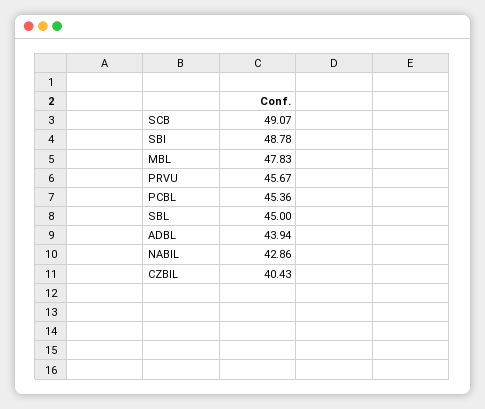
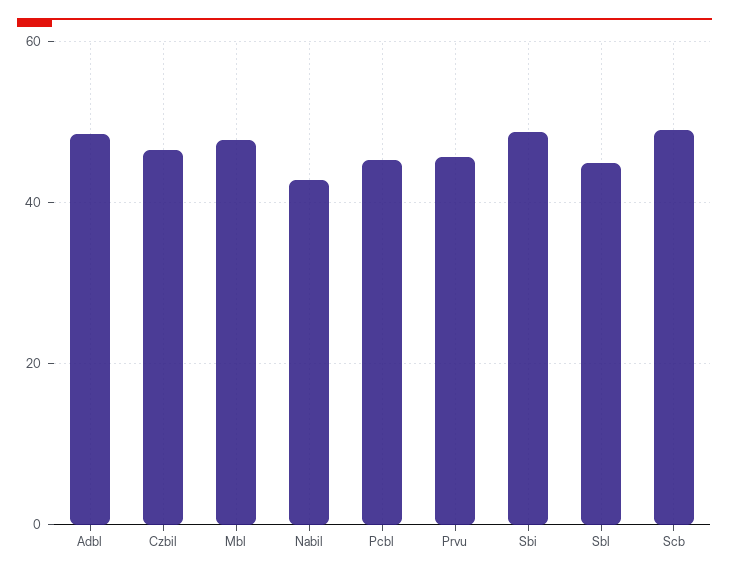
  {
    "SCB": 49.07,
    "SBI": 48.78,
    "MBL": 47.83,
    "PRVU": 45.67,
    "PCBL": 45.36,
    "SBL": 45,
-   "ADBL": 43.94,
+   "ADBL": 48,
    "NABIL": 42.86,
-   "CZBIL": 40.43
+   "CZBIL": 46
  }

